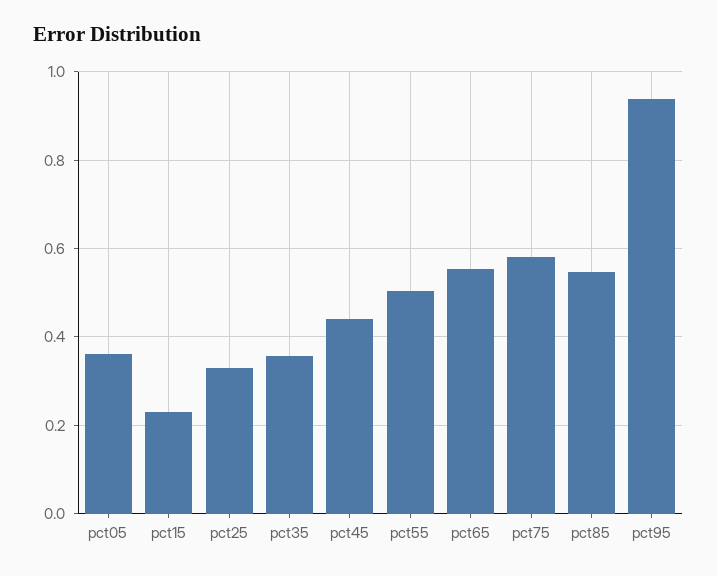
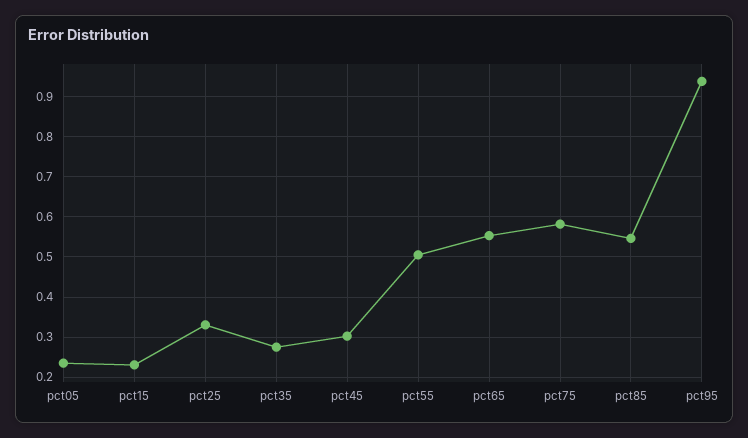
  {
-   "pct05": 0.36,
+   "pct05": 0.24,
    "pct15": 0.24,
    "pct25": 0.34,
-   "pct35": 0.36,
+   "pct35": 0.28,
-   "pct45": 0.44,
+   "pct45": 0.3,
    "pct55": 0.5,
    "pct65": 0.56,
    "pct75": 0.58,
    "pct85": 0.54,
    "pct95": 0.94
  }

